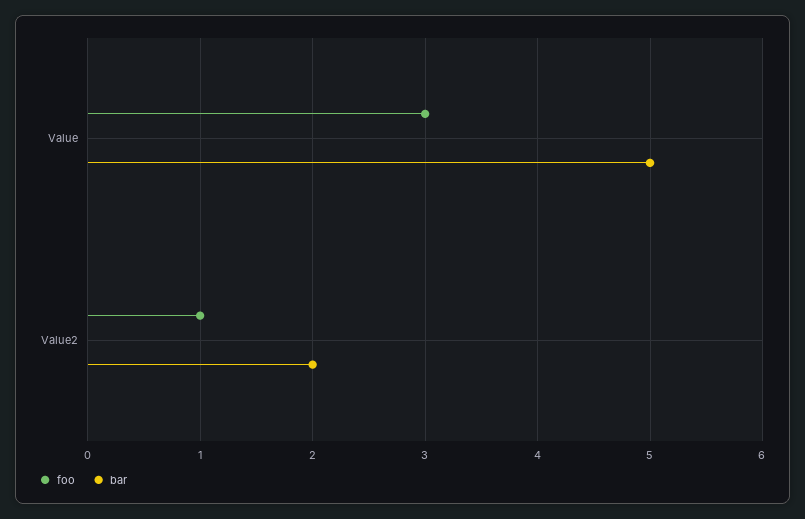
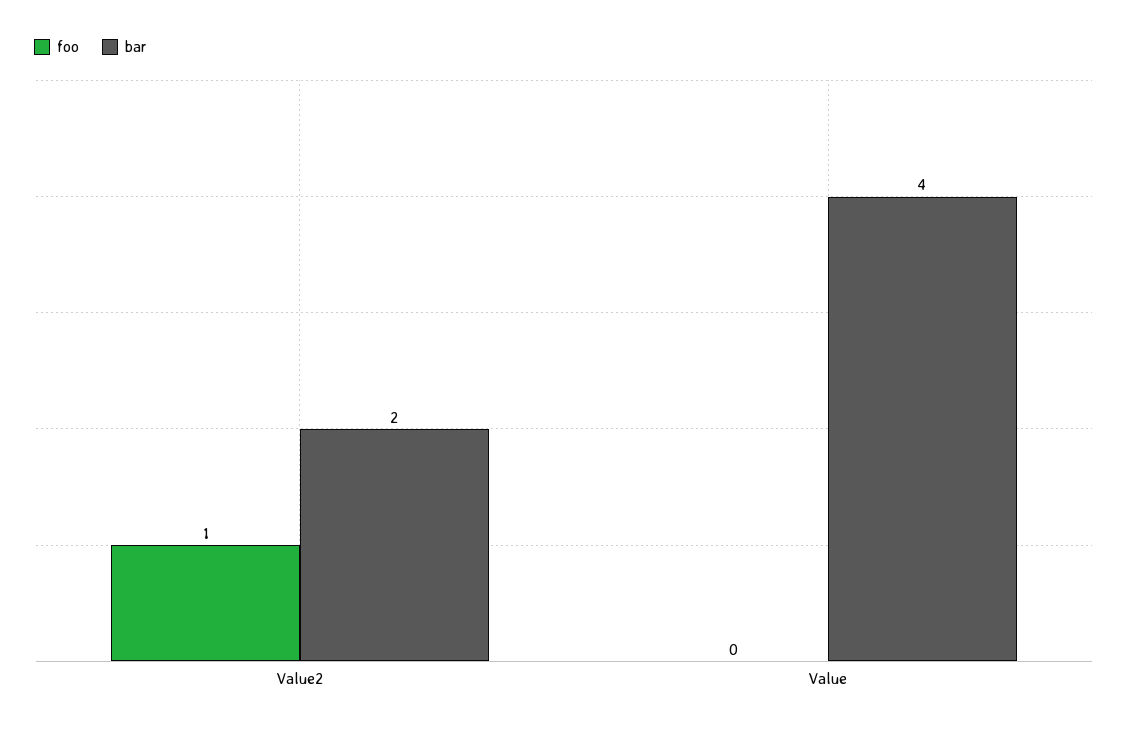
  {
    "foo": {
-     "Value": 3,
+     "Value": 0,
      "Value2": 1
    },
    "bar": {
-     "Value": 5,
+     "Value": 4,
      "Value2": 2
    }
  }

